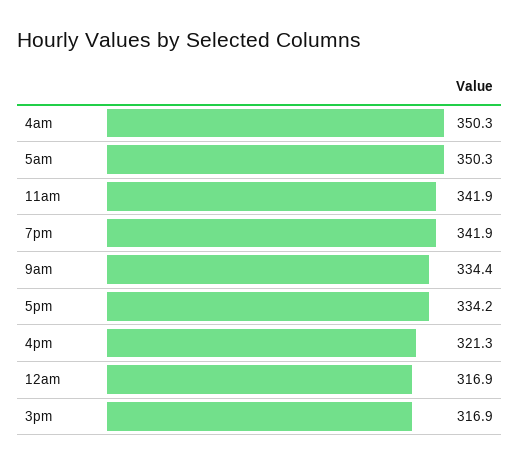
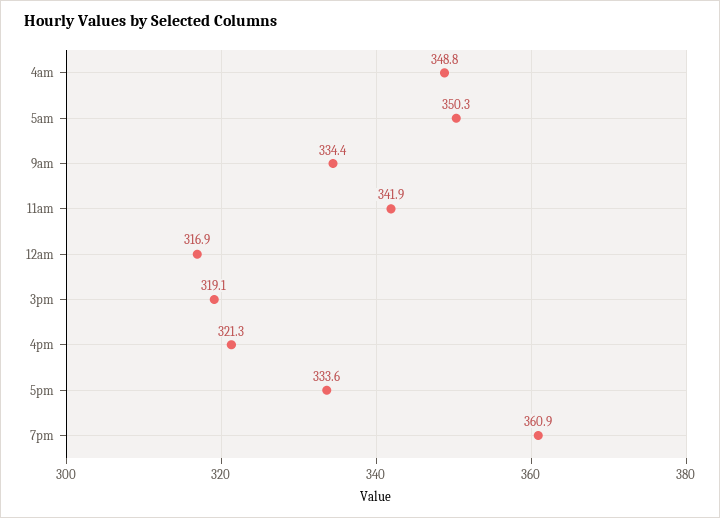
  {
-   "4am": 350.3,
+   "4am": 348.8,
    "5am": 350.3,
    "11am": 341.9,
-   "7pm": 341.9,
+   "7pm": 360.9,
    "9am": 334.4,
-   "5pm": 334.2,
+   "5pm": 333.6,
    "4pm": 321.3,
    "12am": 316.9,
-   "3pm": 316.9
+   "3pm": 319.1
  }

